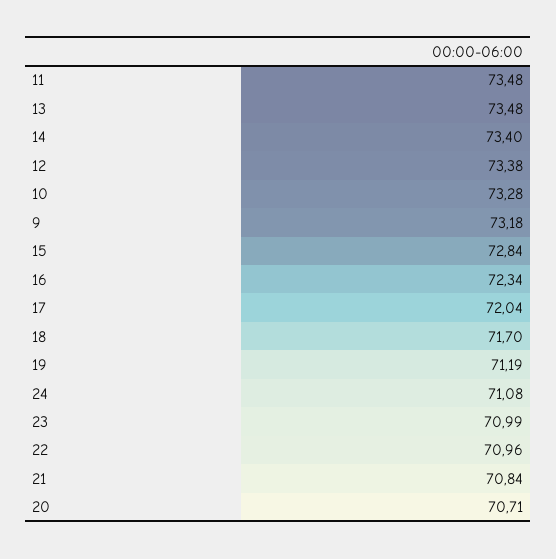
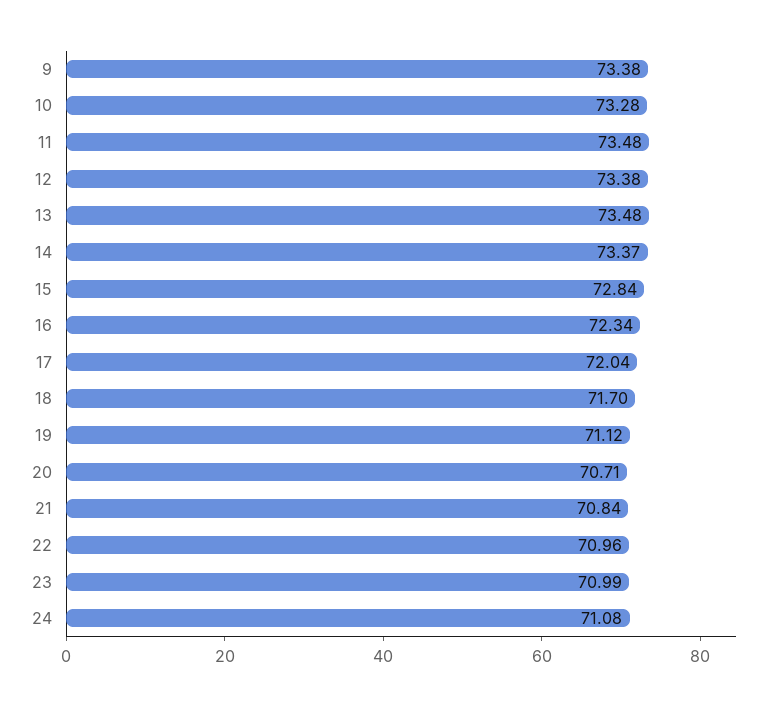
  {
    "11": 73.48,
    "13": 73.48,
-   "14": 73.4,
+   "14": 73.37,
    "12": 73.38,
    "10": 73.28,
-   "9": 73.18,
+   "9": 73.38,
    "15": 72.84,
    "16": 72.34,
    "17": 72.04,
    "18": 71.7,
-   "19": 71.19,
+   "19": 71.12,
    "24": 71.08,
    "23": 70.99,
    "22": 70.96,
    "21": 70.84,
    "20": 70.71
  }

